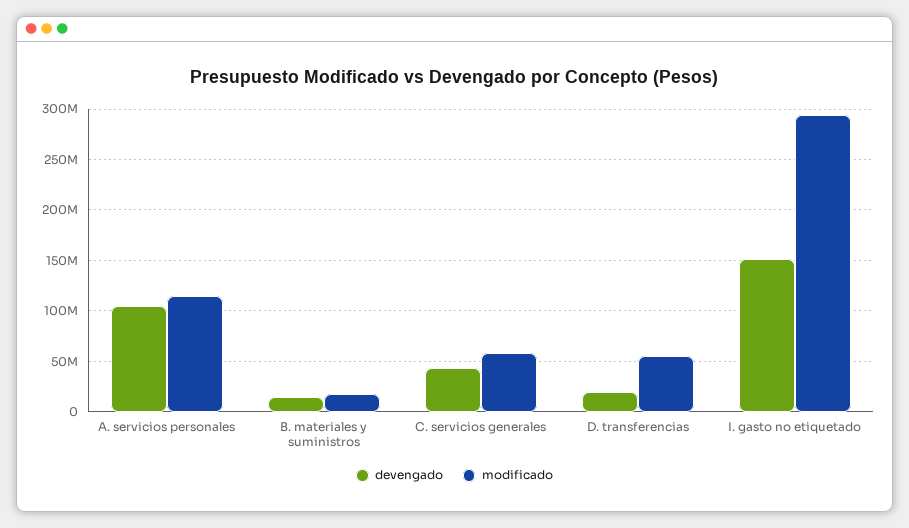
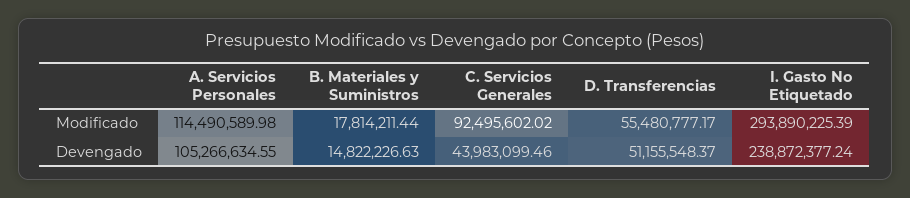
  {
    "devengado": {
      "A. servicios personales": 105266634.55,
      "B. materiales y suministros": 14822226.63,
      "C. servicios generales": 43983099.46,
-     "D. transferencias": 20000000,
+     "D. transferencias": 51155548.37,
-     "I. gasto no etiquetado": 150000000
+     "I. gasto no etiquetado": 238872377.24
    },
    "modificado": {
      "A. servicios personales": 114490589.98,
      "B. materiales y suministros": 17814211.44,
-     "C. servicios generales": 60000000,
+     "C. servicios generales": 92495602.02,
      "D. transferencias": 55480777.17,
      "I. gasto no etiquetado": 293890225.39
    }
  }

